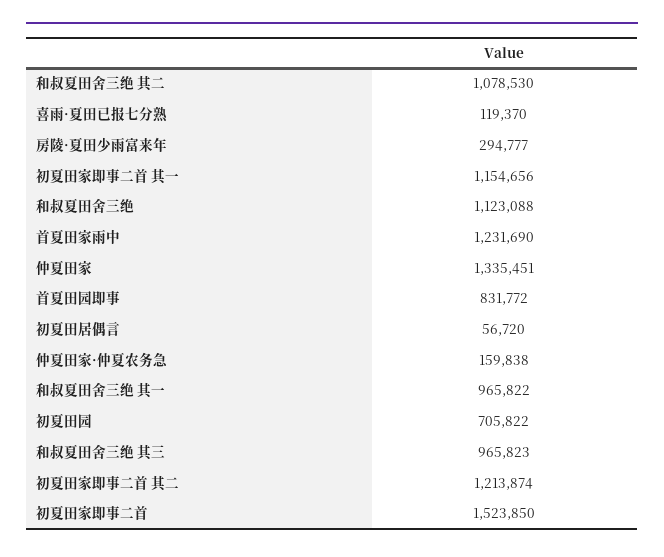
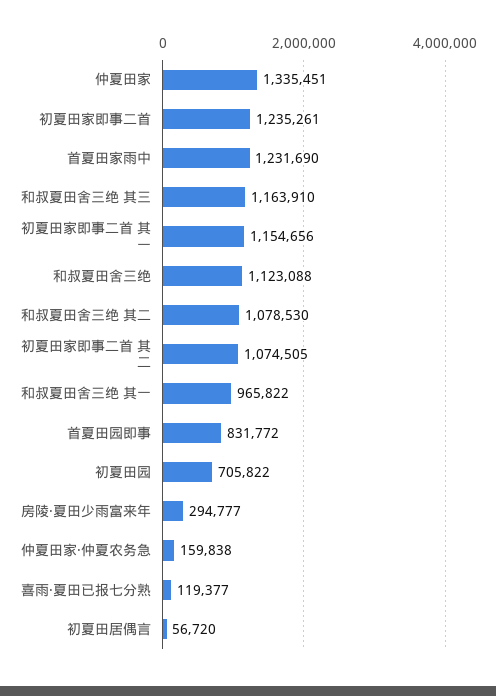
  {
    "和叔夏田舍三绝 其二": 1078530,
-   "喜雨·夏田已报七分熟": 119370,
+   "喜雨·夏田已报七分熟": 119377,
    "房陵·夏田少雨富来年": 294777,
    "初夏田家即事二首 其一": 1154656,
    "和叔夏田舍三绝": 1123088,
    "首夏田家雨中": 1231690,
    "仲夏田家": 1335451,
    "首夏田园即事": 831772,
    "初夏田居偶言": 56720,
    "仲夏田家·仲夏农务急": 159838,
    "和叔夏田舍三绝 其一": 965822,
    "初夏田园": 705822,
-   "和叔夏田舍三绝 其三": 965823,
+   "和叔夏田舍三绝 其三": 1163910,
-   "初夏田家即事二首 其二": 1213874,
+   "初夏田家即事二首 其二": 1074505,
-   "初夏田家即事二首": 1523850
+   "初夏田家即事二首": 1235261
  }

